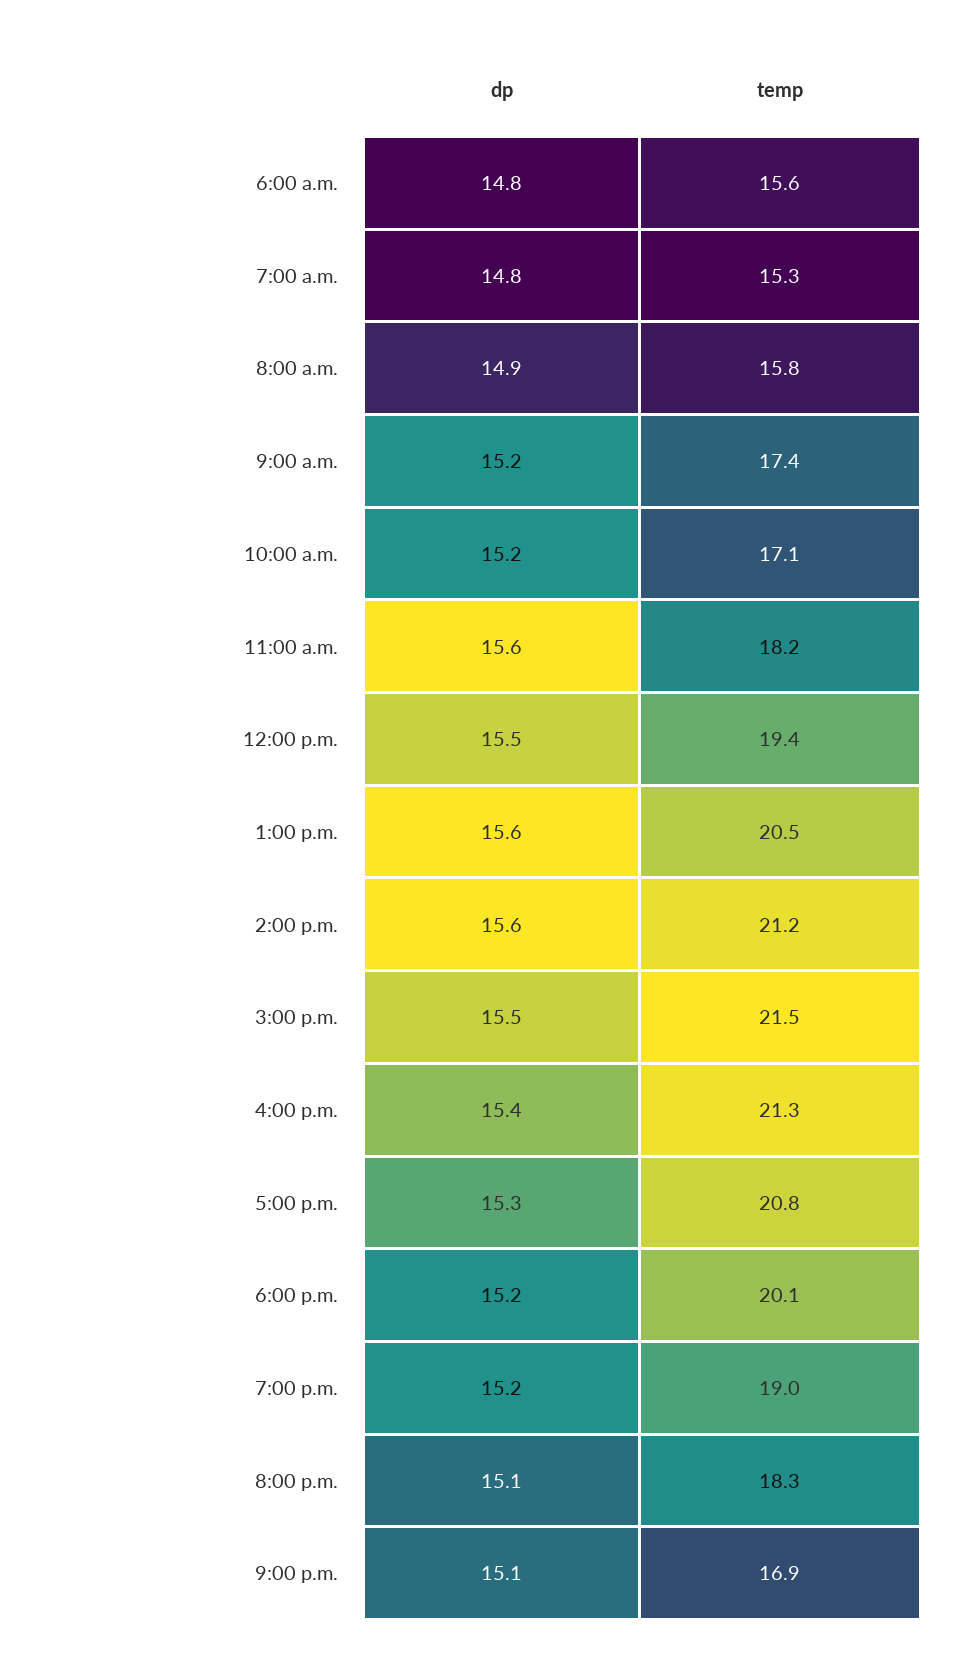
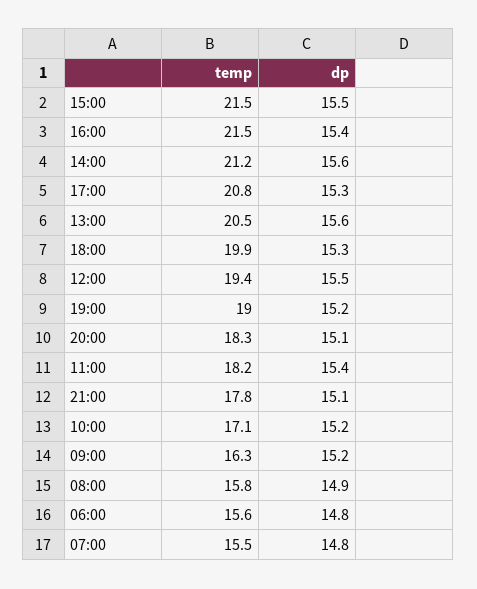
  {
    "dp": {
      "6:00 a.m.": 14.8,
      "7:00 a.m.": 14.8,
      "8:00 a.m.": 14.9,
      "9:00 a.m.": 15.2,
      "10:00 a.m.": 15.2,
-     "11:00 a.m.": 15.6,
+     "11:00 a.m.": 15.4,
      "12:00 p.m.": 15.5,
      "1:00 p.m.": 15.6,
      "2:00 p.m.": 15.6,
      "3:00 p.m.": 15.5,
      "4:00 p.m.": 15.4,
      "5:00 p.m.": 15.3,
-     "6:00 p.m.": 15.2,
+     "6:00 p.m.": 15.3,
      "7:00 p.m.": 15.2,
      "8:00 p.m.": 15.1,
      "9:00 p.m.": 15.1
    },
    "temp": {
      "6:00 a.m.": 15.6,
-     "7:00 a.m.": 15.3,
+     "7:00 a.m.": 15.5,
      "8:00 a.m.": 15.8,
-     "9:00 a.m.": 17.4,
+     "9:00 a.m.": 16.3,
      "10:00 a.m.": 17.1,
      "11:00 a.m.": 18.2,
      "12:00 p.m.": 19.4,
      "1:00 p.m.": 20.5,
      "2:00 p.m.": 21.2,
      "3:00 p.m.": 21.5,
-     "4:00 p.m.": 21.3,
+     "4:00 p.m.": 21.5,
      "5:00 p.m.": 20.8,
-     "6:00 p.m.": 20.1,
+     "6:00 p.m.": 19.9,
      "7:00 p.m.": 19,
      "8:00 p.m.": 18.3,
-     "9:00 p.m.": 16.9
+     "9:00 p.m.": 17.8
    }
  }

